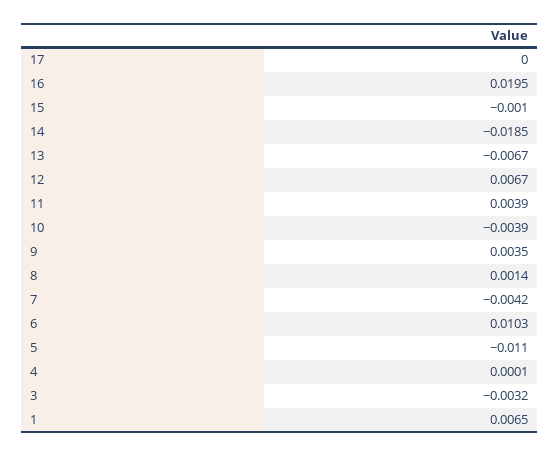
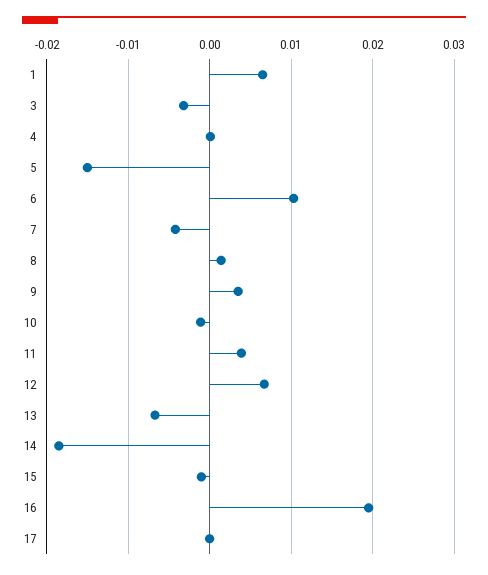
  {
    "17": 0,
    "16": 0.0195,
    "15": -0.001,
    "14": -0.0185,
    "13": -0.0067,
    "12": 0.0067,
    "11": 0.0039,
-   "10": -0.0039,
+   "10": -0.001,
    "9": 0.0035,
    "8": 0.0014,
    "7": -0.0042,
    "6": 0.0103,
-   "5": -0.011,
+   "5": -0.015,
    "4": 0.0001,
    "3": -0.0032,
    "1": 0.0065
  }

